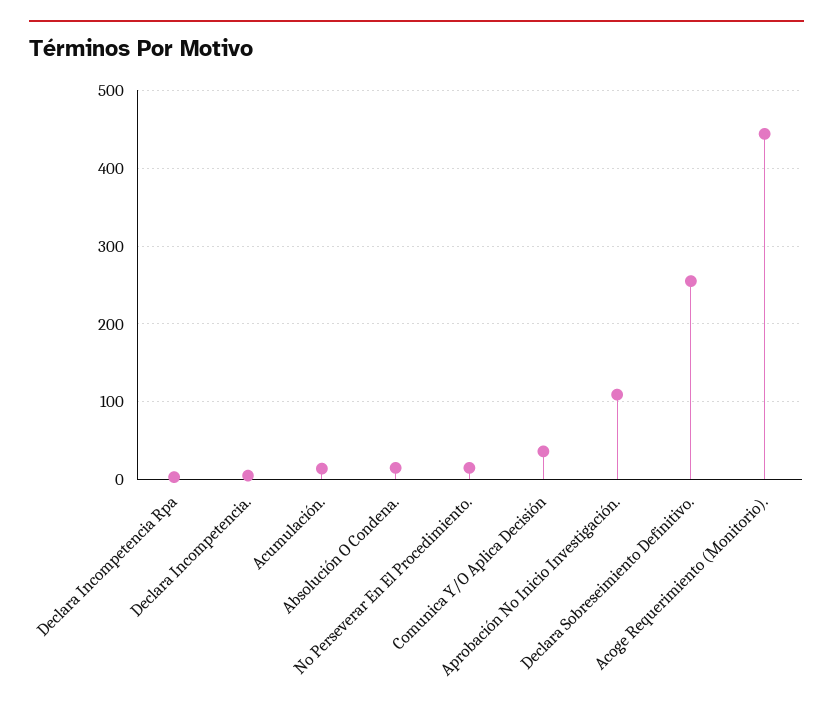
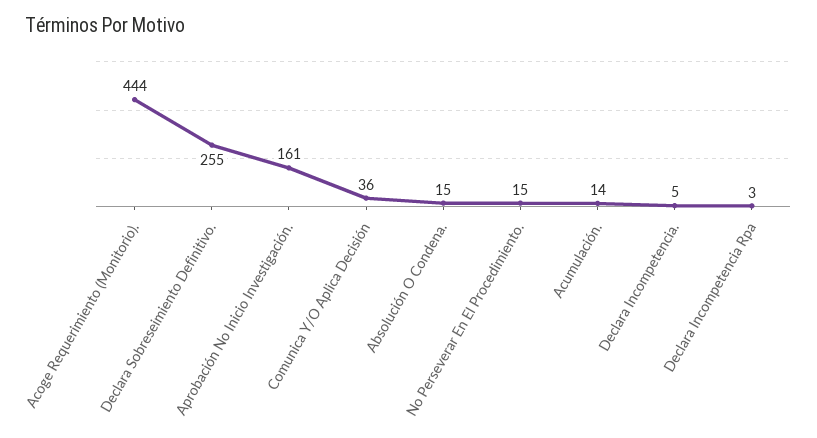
  {
    "Declara Incompetencia Rpa": 3,
    "Declara Incompetencia.": 5,
    "Acumulación.": 14,
    "Absolución O Condena.": 15,
    "No Perseverar En El Procedimiento.": 15,
    "Comunica Y/O Aplica Decisión": 36,
-   "Aprobación No Inicio Investigación.": 110,
+   "Aprobación No Inicio Investigación.": 161,
    "Declara Sobreseimiento Definitivo.": 255,
    "Acoge Requerimiento (Monitorio).": 444
  }

